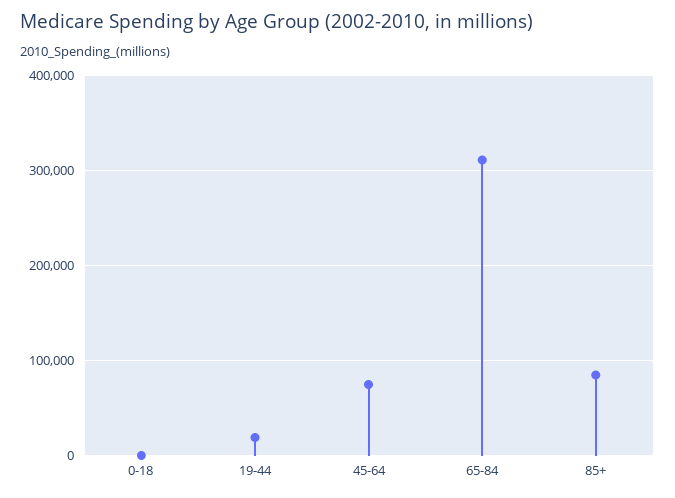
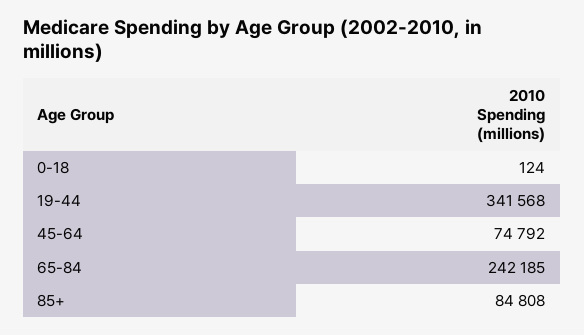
  {
    "0-18": 124,
-   "19-44": 20000,
+   "19-44": 341568,
    "45-64": 74792,
-   "65-84": 310000,
+   "65-84": 242185,
    "85+": 84808
  }

